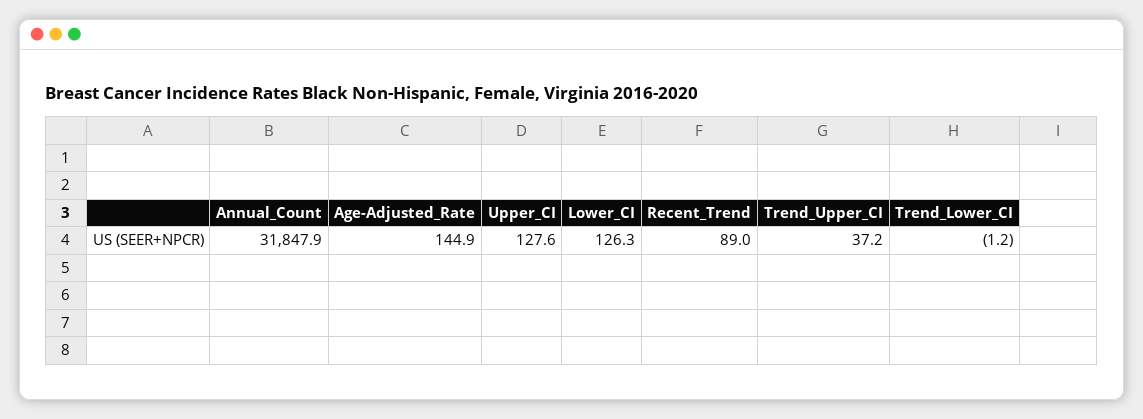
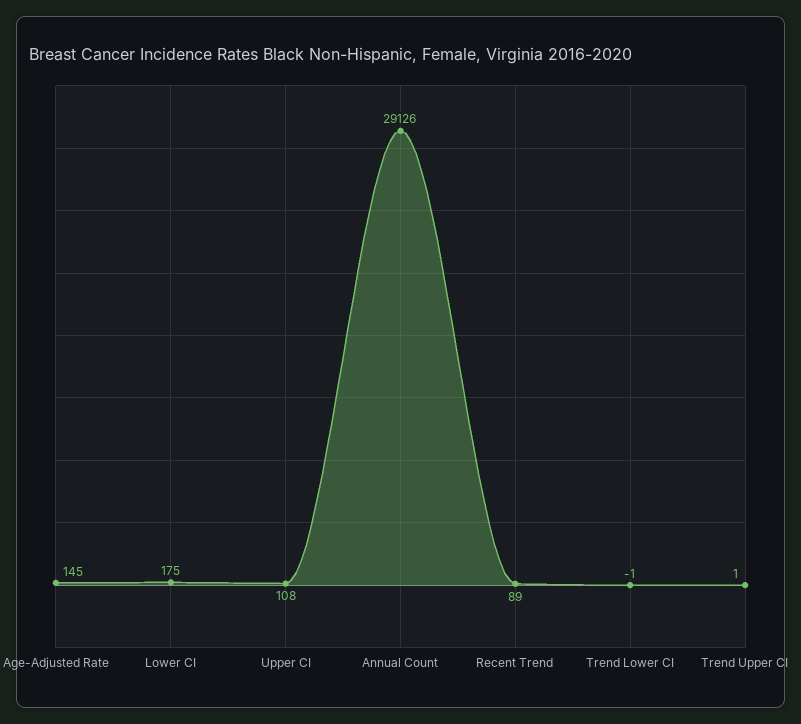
  {
-   "Annual_Count": 31847.9,
+   "Annual_Count": 29126,
    "Age-Adjusted_Rate": 144.9,
-   "Upper_CI": 127.6,
+   "Upper_CI": 108,
-   "Lower_CI": 126.3,
+   "Lower_CI": 175,
    "Recent_Trend": 89,
-   "Trend_Upper_CI": 37.2,
+   "Trend_Upper_CI": 1,
    "Trend_Lower_CI": -1.2
  }

